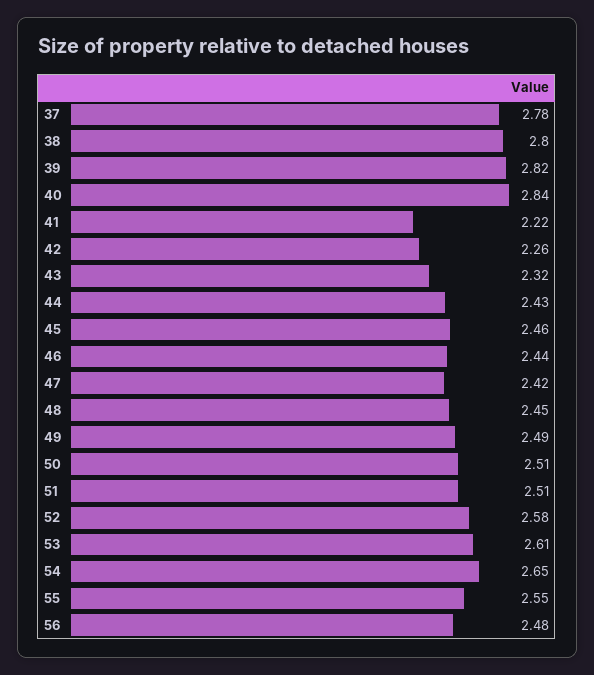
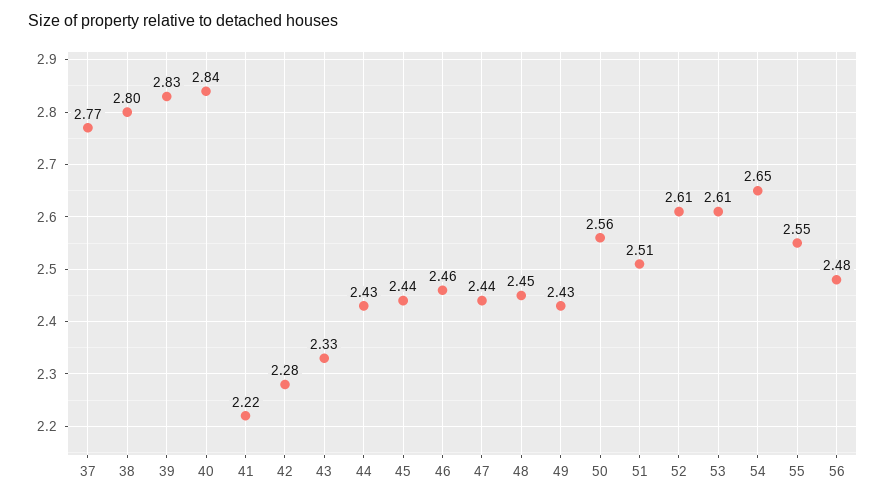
  {
-   "37": 2.78,
+   "37": 2.77,
    "38": 2.8,
-   "39": 2.82,
+   "39": 2.83,
    "40": 2.84,
    "41": 2.22,
-   "42": 2.26,
+   "42": 2.28,
-   "43": 2.32,
+   "43": 2.33,
    "44": 2.43,
-   "45": 2.46,
+   "45": 2.44,
-   "46": 2.44,
+   "46": 2.46,
-   "47": 2.42,
+   "47": 2.44,
    "48": 2.45,
-   "49": 2.49,
+   "49": 2.43,
-   "50": 2.51,
+   "50": 2.56,
    "51": 2.51,
-   "52": 2.58,
+   "52": 2.61,
    "53": 2.61,
    "54": 2.65,
    "55": 2.55,
    "56": 2.48
  }

